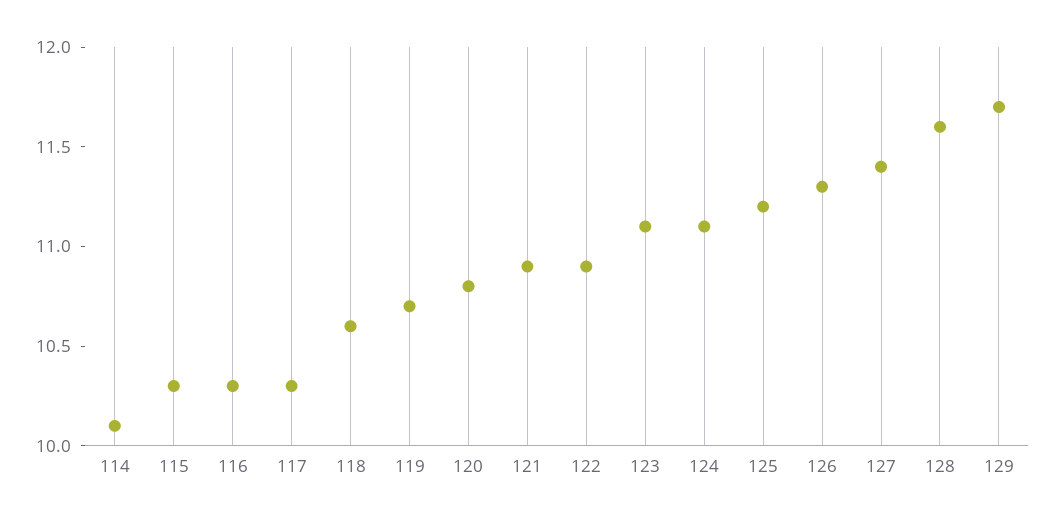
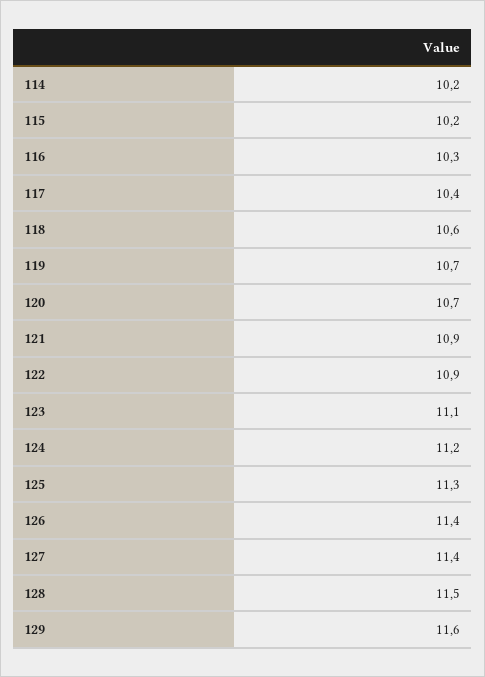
  {
-   "114": 10.1,
+   "114": 10.2,
-   "115": 10.3,
+   "115": 10.2,
    "116": 10.3,
-   "117": 10.3,
+   "117": 10.4,
    "118": 10.6,
    "119": 10.7,
-   "120": 10.8,
+   "120": 10.7,
    "121": 10.9,
    "122": 10.9,
    "123": 11.1,
-   "124": 11.1,
+   "124": 11.2,
-   "125": 11.2,
+   "125": 11.3,
-   "126": 11.3,
+   "126": 11.4,
    "127": 11.4,
-   "128": 11.6,
+   "128": 11.5,
-   "129": 11.7
+   "129": 11.6
  }

